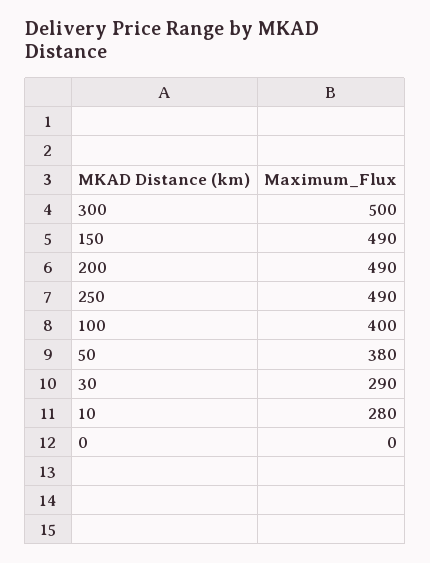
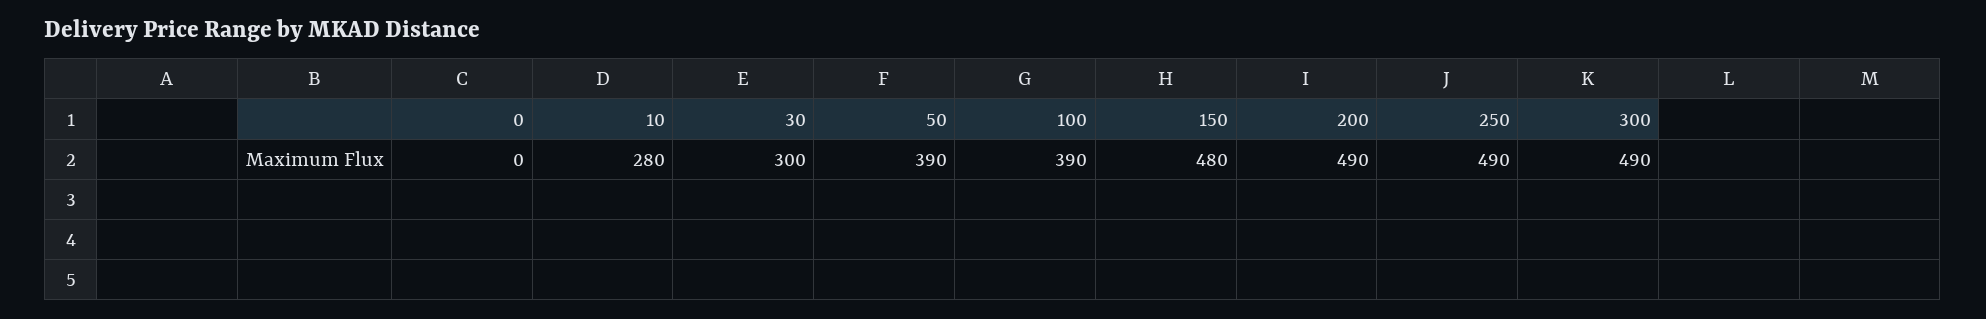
  {
-   "300": 500,
+   "300": 490,
-   "150": 490,
+   "150": 480,
    "200": 490,
    "250": 490,
-   "100": 400,
+   "100": 390,
-   "50": 380,
+   "50": 390,
-   "30": 290,
+   "30": 300,
    "10": 280,
    "0": 0
  }

